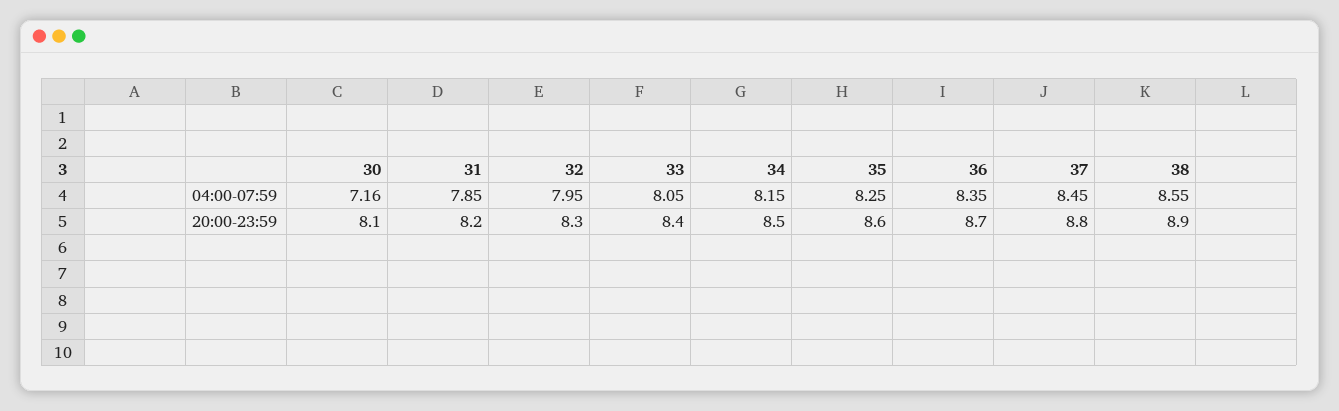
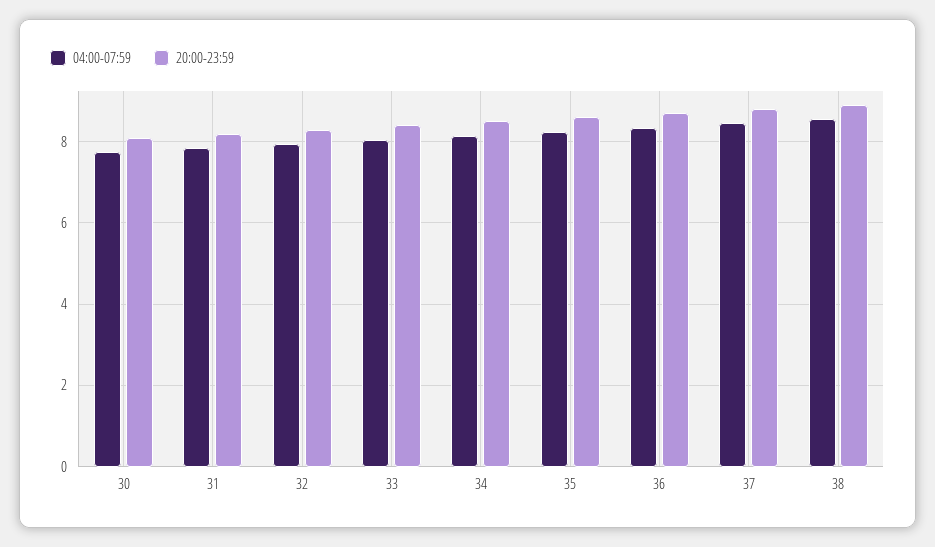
  {
    "04:00-07:59": {
-     "30": 7.16,
+     "30": 7.8,
      "31": 7.85,
      "32": 7.95,
      "33": 8.05,
      "34": 8.15,
      "35": 8.25,
      "36": 8.35,
      "37": 8.45,
      "38": 8.55
    },
    "20:00-23:59": {
      "30": 8.1,
      "31": 8.2,
      "32": 8.3,
      "33": 8.4,
      "34": 8.5,
      "35": 8.6,
      "36": 8.7,
      "37": 8.8,
      "38": 8.9
    }
  }

